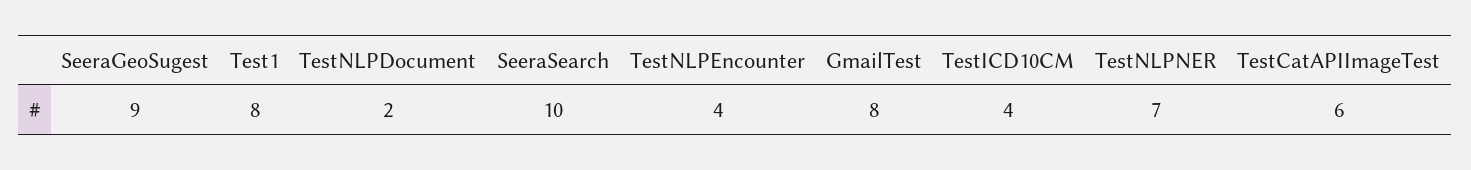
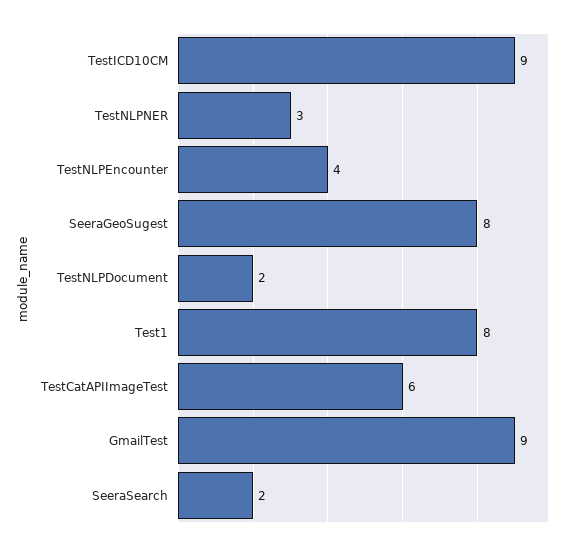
  {
-   "SeeraGeoSugest": 9,
+   "SeeraGeoSugest": 8,
    "Test1": 8,
    "TestNLPDocument": 2,
-   "SeeraSearch": 10,
+   "SeeraSearch": 2,
    "TestNLPEncounter": 4,
-   "GmailTest": 8,
+   "GmailTest": 9,
-   "TestICD10CM": 4,
+   "TestICD10CM": 9,
-   "TestNLPNER": 7,
+   "TestNLPNER": 3,
    "TestCatAPIImageTest": 6
  }

